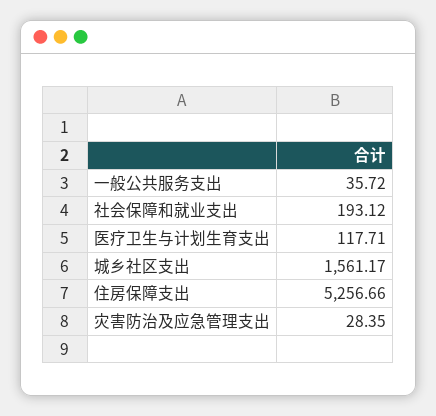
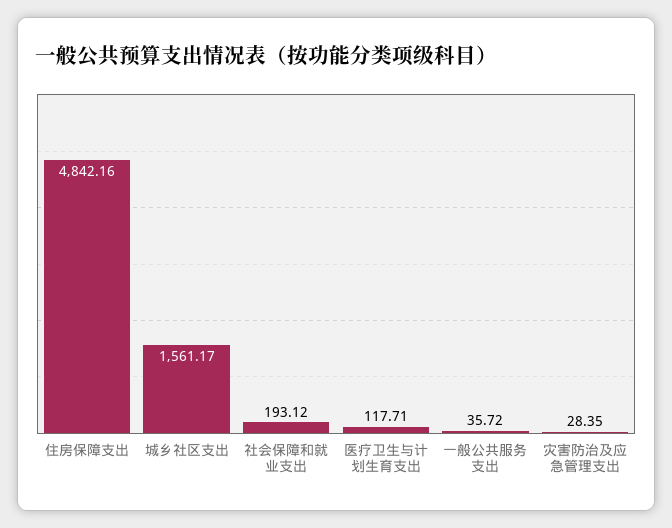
  {
    "一般公共服务支出": 35.72,
    "社会保障和就业支出": 193.12,
    "医疗卫生与计划生育支出": 117.71,
    "城乡社区支出": 1561.17,
-   "住房保障支出": 5256.66,
+   "住房保障支出": 4842.16,
    "灾害防治及应急管理支出": 28.35
  }

